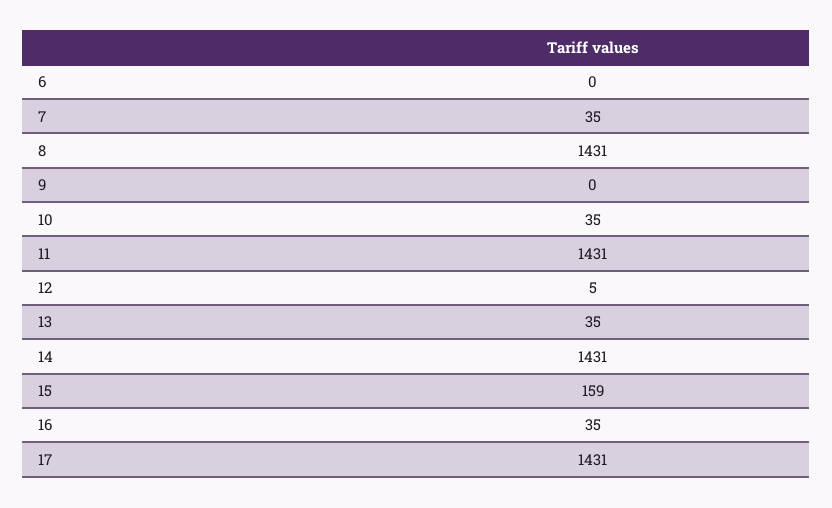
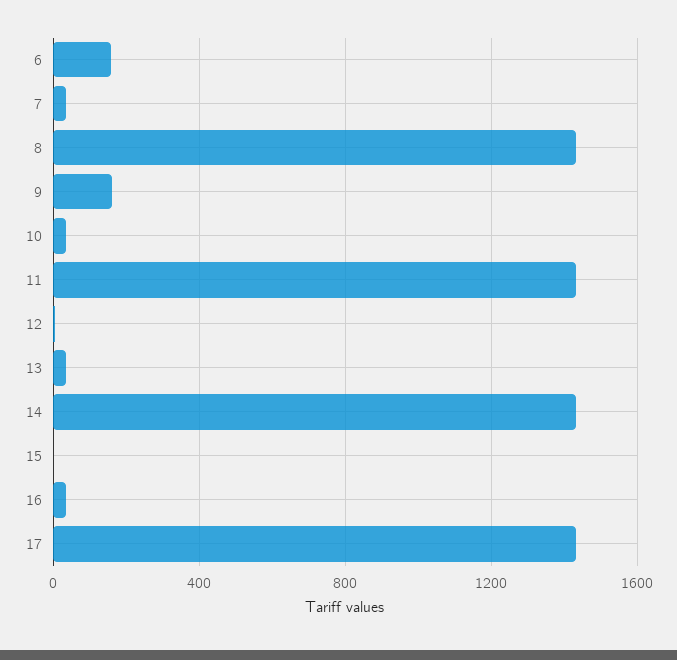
  {
-   "6": 0,
+   "6": 150,
    "7": 35,
    "8": 1431,
-   "9": 0,
+   "9": 150,
    "10": 35,
    "11": 1431,
    "12": 5,
    "13": 35,
    "14": 1431,
-   "15": 159,
+   "15": 0,
    "16": 35,
    "17": 1431
  }

